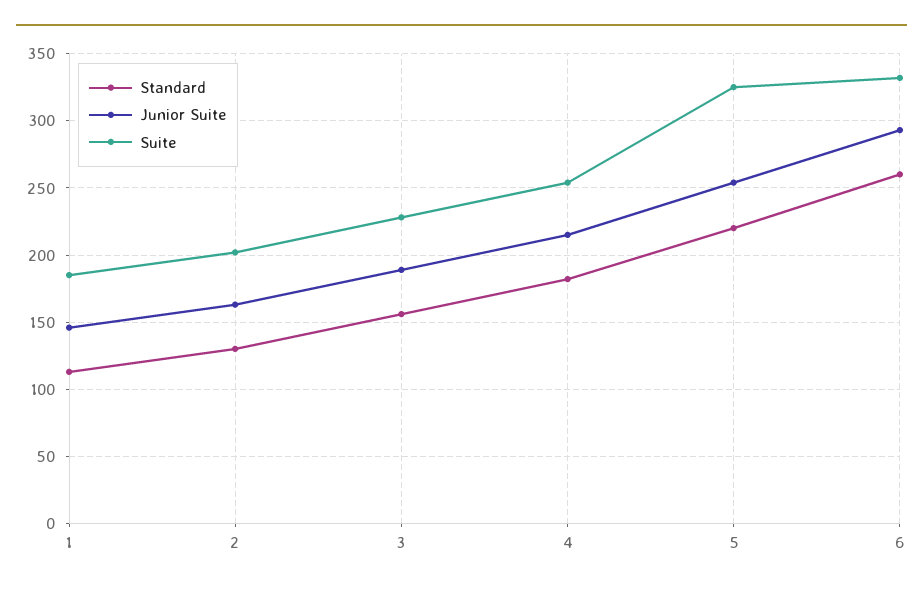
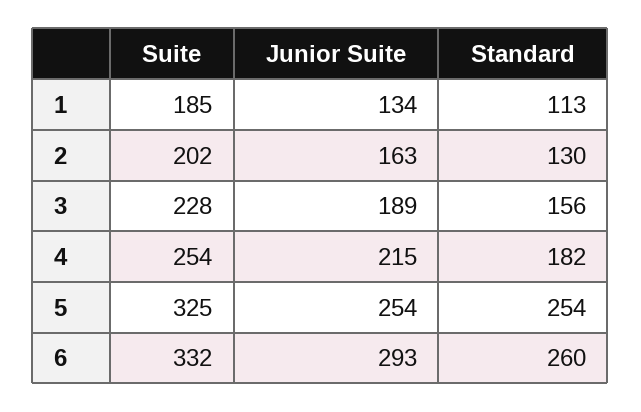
  {
    "Standard": {
      "1": 113,
      "2": 130,
      "3": 156,
      "4": 182,
-     "5": 220,
+     "5": 254,
      "6": 260
    },
    "Junior Suite": {
-     "1": 145,
+     "1": 134,
      "2": 163,
      "3": 189,
      "4": 215,
      "5": 254,
      "6": 293
    },
    "Suite": {
      "1": 185,
      "2": 202,
      "3": 228,
      "4": 254,
      "5": 325,
      "6": 332
    }
  }

